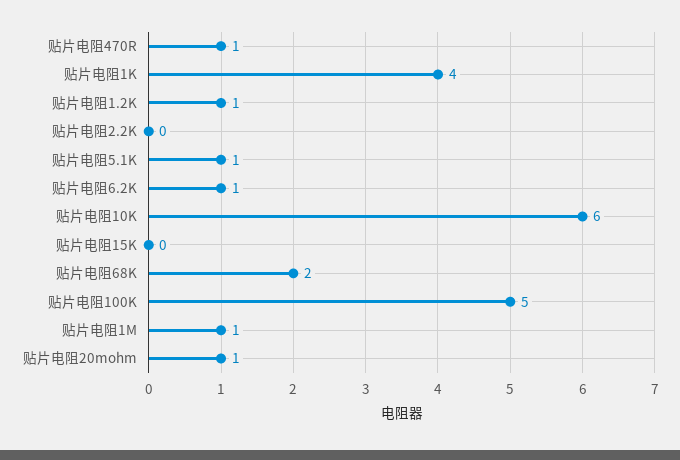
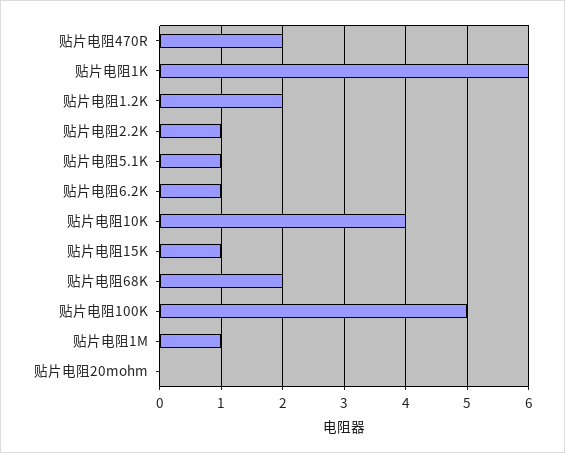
  {
-   "贴片电阻470R": 1,
+   "贴片电阻470R": 2,
-   "贴片电阻1K": 4,
+   "贴片电阻1K": 6,
-   "贴片电阻1.2K": 1,
+   "贴片电阻1.2K": 2,
-   "贴片电阻2.2K": 0,
+   "贴片电阻2.2K": 1,
    "贴片电阻5.1K": 1,
    "贴片电阻6.2K": 1,
-   "贴片电阻10K": 6,
+   "贴片电阻10K": 4,
-   "贴片电阻15K": 0,
+   "贴片电阻15K": 1,
    "贴片电阻68K": 2,
    "贴片电阻100K": 5,
    "贴片电阻1M": 1,
-   "贴片电阻20mohm": 1
+   "贴片电阻20mohm": 0
  }

